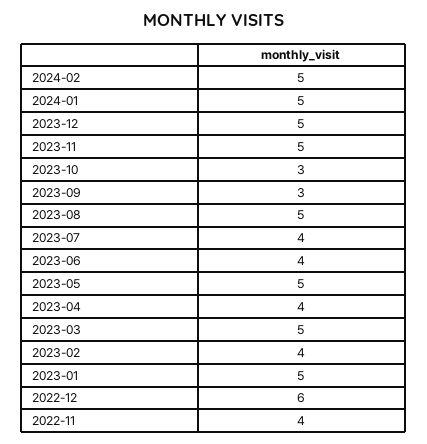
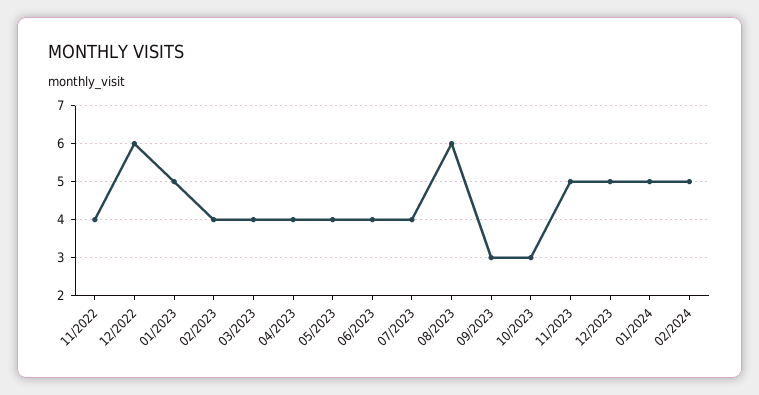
  {
    "2024-02": 5,
    "2024-01": 5,
    "2023-12": 5,
    "2023-11": 5,
    "2023-10": 3,
    "2023-09": 3,
-   "2023-08": 5,
+   "2023-08": 6,
    "2023-07": 4,
    "2023-06": 4,
-   "2023-05": 5,
+   "2023-05": 4,
    "2023-04": 4,
-   "2023-03": 5,
+   "2023-03": 4,
    "2023-02": 4,
    "2023-01": 5,
    "2022-12": 6,
    "2022-11": 4
  }

